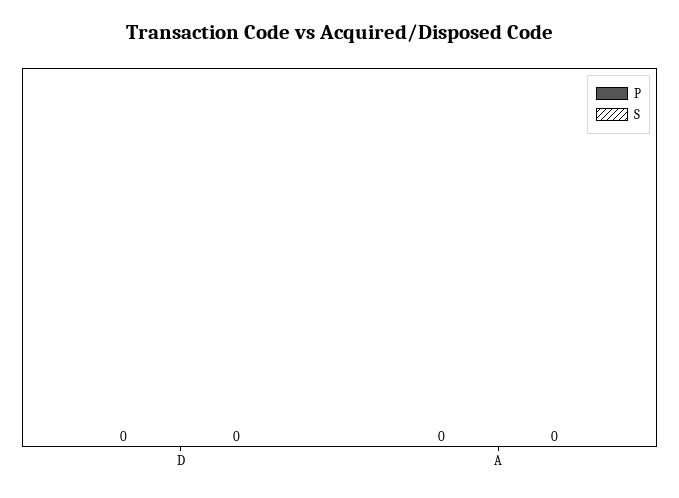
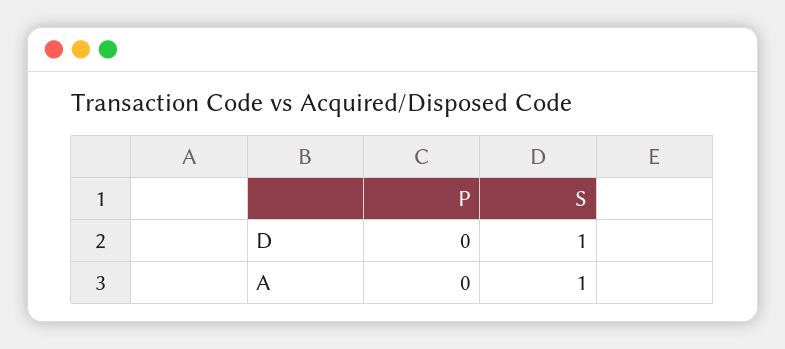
  {
    "P": {
      "D": 0,
      "A": 0
    },
    "S": {
-     "D": 0,
+     "D": 1,
-     "A": 0
+     "A": 1
    }
  }

